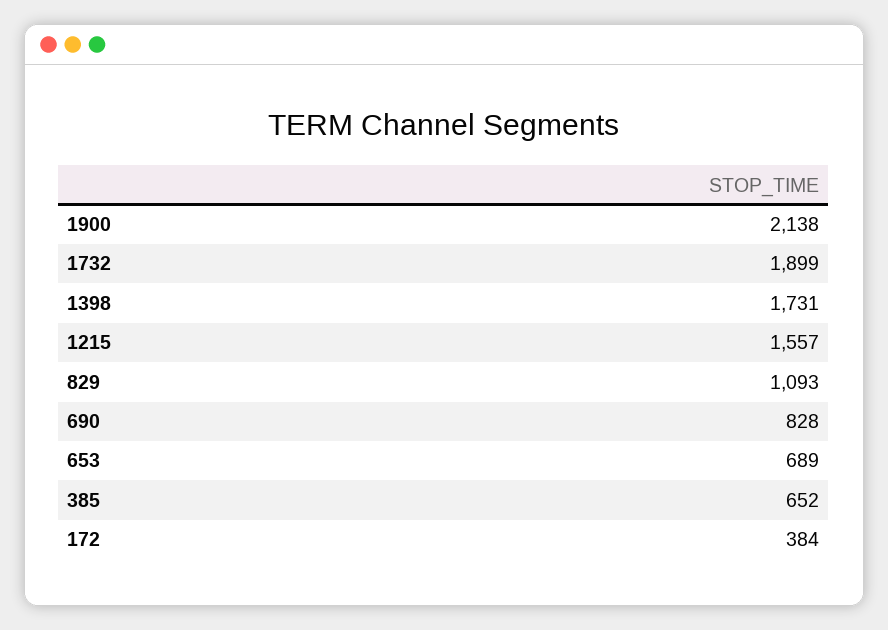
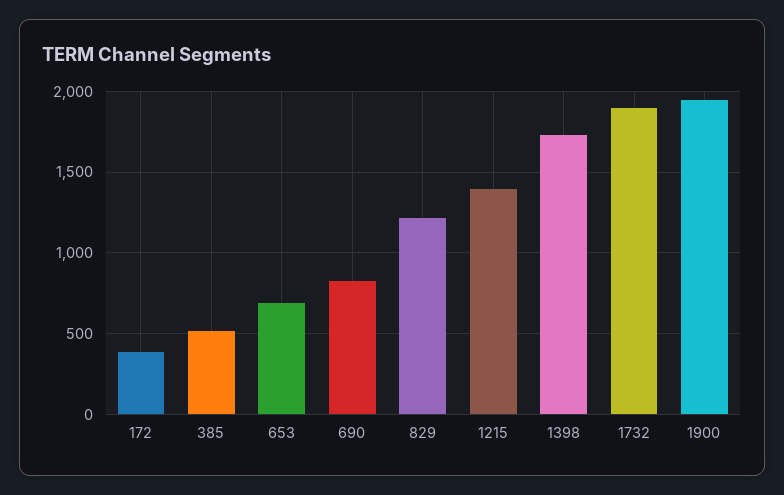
  {
-   "1900": 2138,
+   "1900": 1950,
    "1732": 1899,
    "1398": 1731,
-   "1215": 1557,
+   "1215": 1400,
-   "829": 1093,
+   "829": 1200,
    "690": 828,
    "653": 689,
-   "385": 652,
+   "385": 500,
    "172": 384
  }

